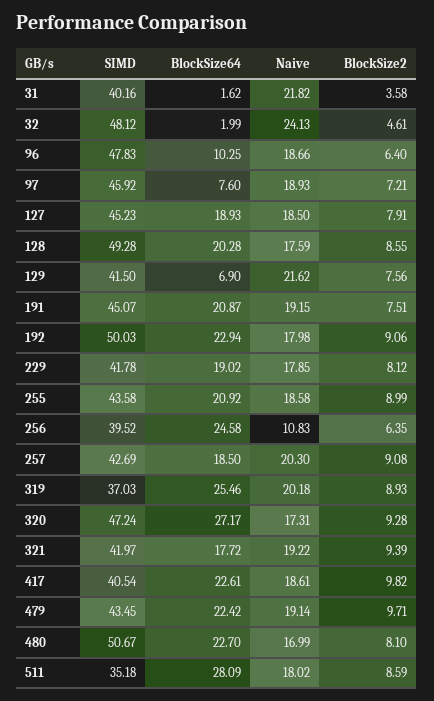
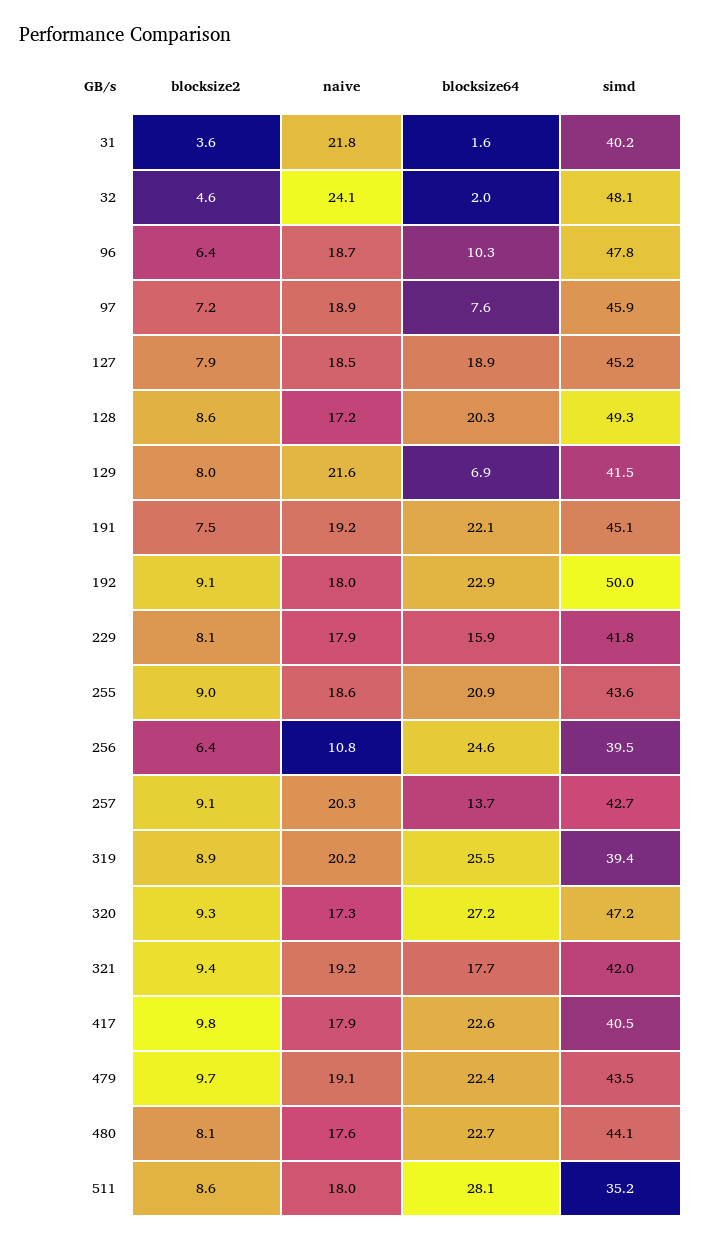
  {
    "SIMD": {
      "31": 40.16,
      "32": 48.12,
      "96": 47.83,
      "97": 45.92,
      "127": 45.23,
      "128": 49.28,
      "129": 41.5,
      "191": 45.07,
      "192": 50.03,
      "229": 41.78,
      "255": 43.58,
      "256": 39.52,
      "257": 42.69,
-     "319": 37.03,
+     "319": 39.4,
      "320": 47.24,
      "321": 41.97,
      "417": 40.54,
      "479": 43.45,
-     "480": 50.67,
+     "480": 44.1,
      "511": 35.18
    },
    "BlockSize64": {
      "31": 1.62,
      "32": 1.99,
      "96": 10.25,
      "97": 7.6,
      "127": 18.93,
      "128": 20.28,
      "129": 6.9,
-     "191": 20.87,
+     "191": 22.1,
      "192": 22.94,
-     "229": 19.02,
+     "229": 15.9,
      "255": 20.92,
      "256": 24.58,
-     "257": 18.5,
+     "257": 13.7,
      "319": 25.46,
      "320": 27.17,
      "321": 17.72,
      "417": 22.61,
      "479": 22.42,
      "480": 22.7,
      "511": 28.09
    },
    "Naive": {
      "31": 21.82,
      "32": 24.13,
      "96": 18.66,
      "97": 18.93,
      "127": 18.5,
-     "128": 17.59,
+     "128": 17.2,
      "129": 21.62,
      "191": 19.15,
      "192": 17.98,
      "229": 17.85,
      "255": 18.58,
      "256": 10.83,
      "257": 20.3,
      "319": 20.18,
      "320": 17.31,
      "321": 19.22,
-     "417": 18.61,
+     "417": 17.9,
      "479": 19.14,
-     "480": 16.99,
+     "480": 17.6,
      "511": 18.02
    },
    "BlockSize2": {
      "31": 3.58,
      "32": 4.61,
      "96": 6.4,
      "97": 7.21,
      "127": 7.91,
      "128": 8.55,
-     "129": 7.56,
+     "129": 8,
      "191": 7.51,
      "192": 9.06,
      "229": 8.12,
      "255": 8.99,
      "256": 6.35,
      "257": 9.08,
      "319": 8.93,
      "320": 9.28,
      "321": 9.39,
      "417": 9.82,
      "479": 9.71,
      "480": 8.1,
      "511": 8.59
    }
  }

